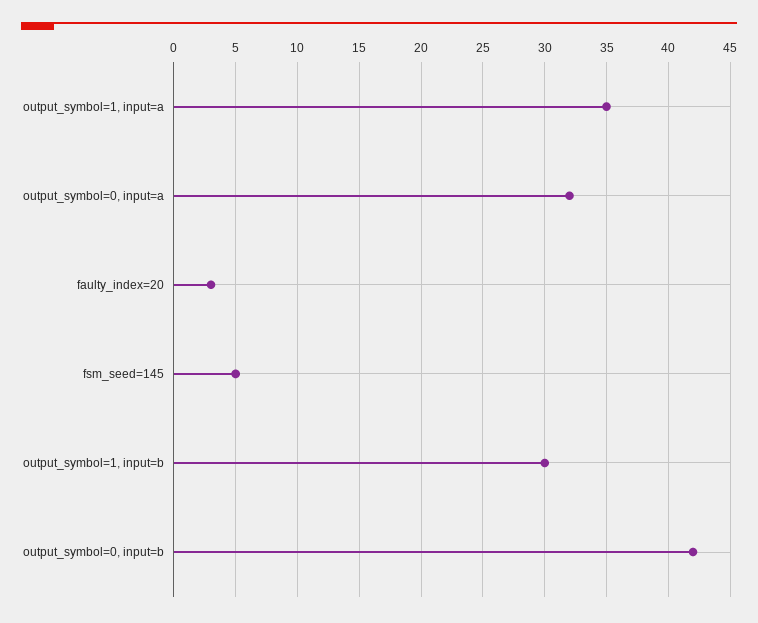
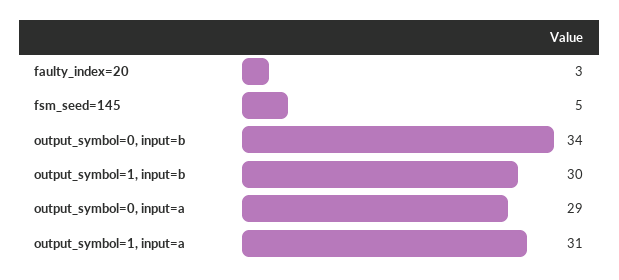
  {
-   "output_symbol=1, input=a": 35,
+   "output_symbol=1, input=a": 31,
-   "output_symbol=0, input=a": 32,
+   "output_symbol=0, input=a": 29,
    "faulty_index=20": 3,
    "fsm_seed=145": 5,
    "output_symbol=1, input=b": 30,
-   "output_symbol=0, input=b": 42
+   "output_symbol=0, input=b": 34
  }

